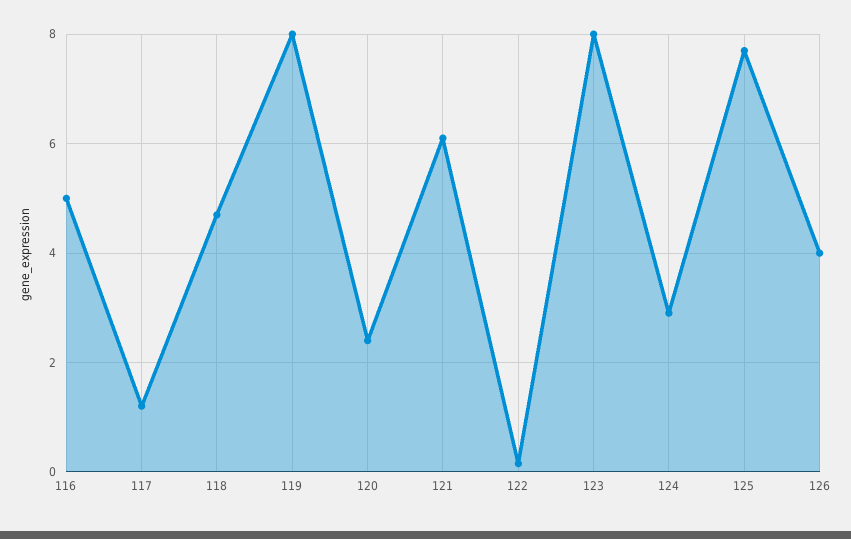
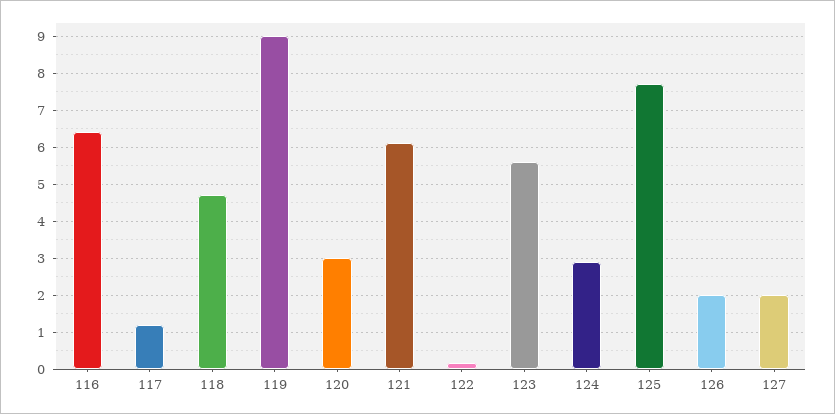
  {
-   "116": 5,
+   "116": 6.4,
    "117": 1.2,
    "118": 4.8,
-   "119": 8,
+   "119": 9,
-   "120": 2.4,
+   "120": 3,
    "121": 6.2,
    "122": 0.2,
-   "123": 8,
+   "123": 5.6,
    "124": 3,
    "125": 7.8,
-   "126": 4
+   "126": 2,
+   "127": 2
  }

